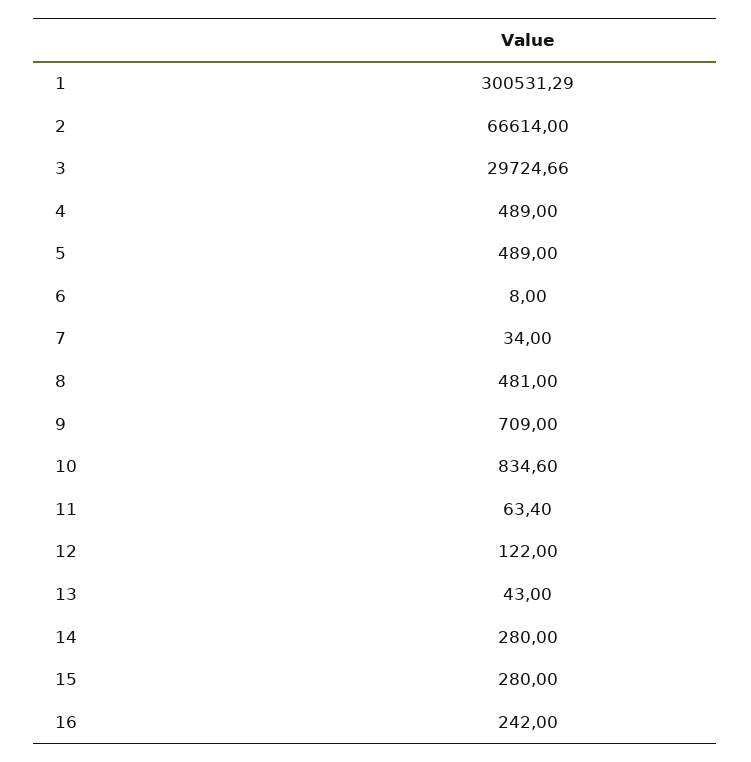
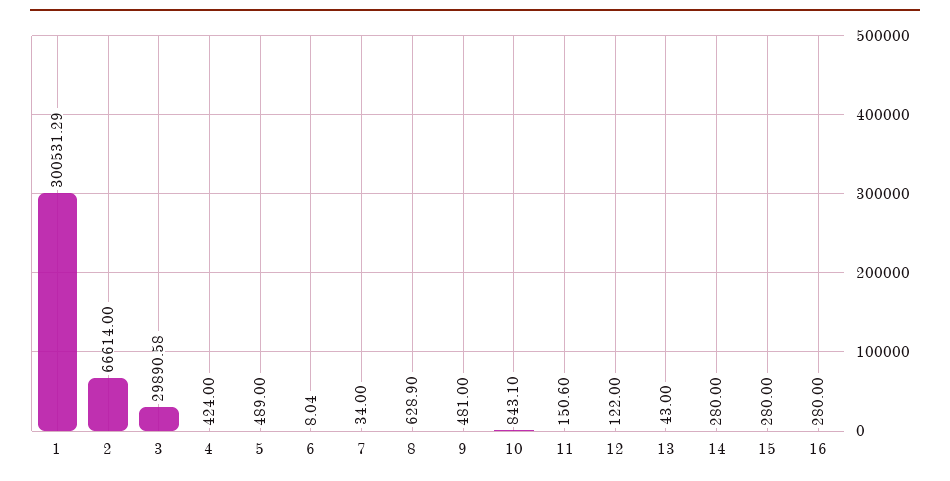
  {
    "1": 300531.29,
    "2": 66614,
-   "3": 29724.66,
+   "3": 29890.58,
-   "4": 489,
+   "4": 424,
    "5": 489,
-   "6": 8,
+   "6": 8.04,
    "7": 34,
-   "8": 481,
+   "8": 628.9,
-   "9": 709,
+   "9": 481,
-   "10": 834.6,
+   "10": 843.1,
-   "11": 63.4,
+   "11": 150.6,
    "12": 122,
    "13": 43,
    "14": 280,
    "15": 280,
-   "16": 242
+   "16": 280
  }

